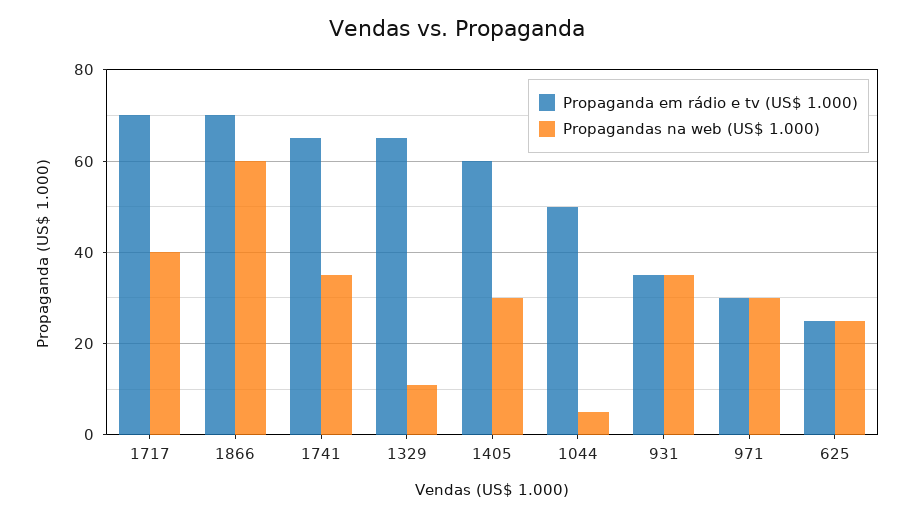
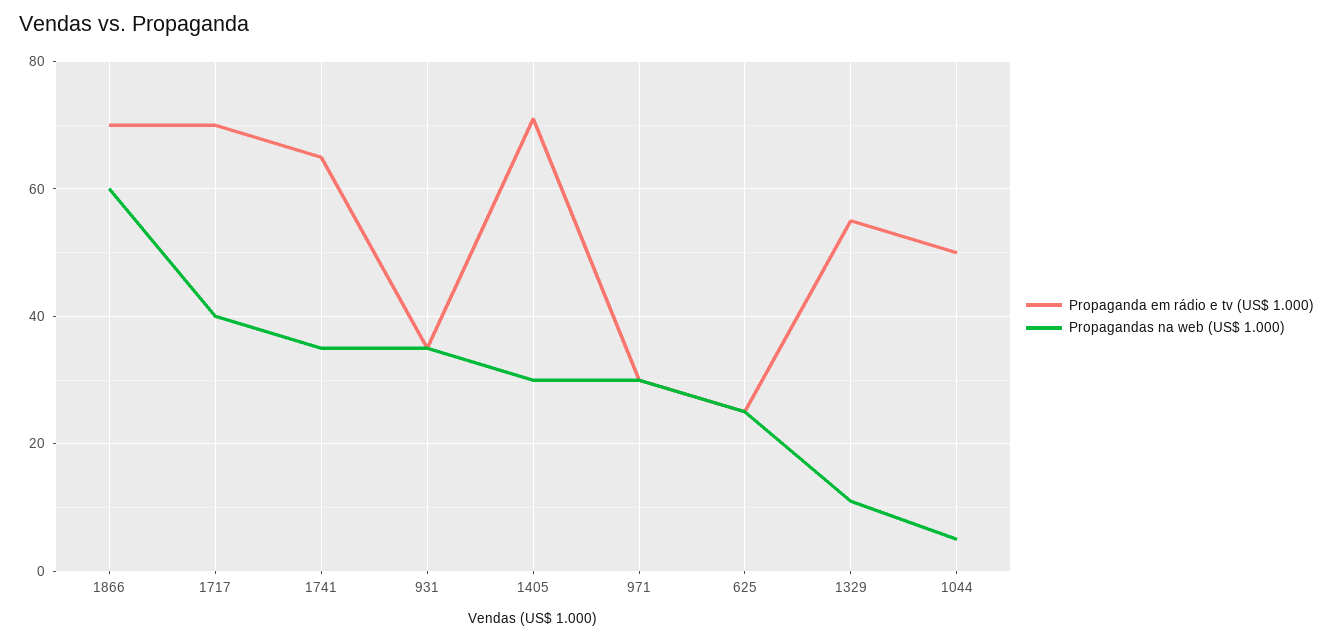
  {
    "Propaganda em rádio e tv (US$ 1.000)": {
      "1717": 70,
      "1866": 70,
      "1741": 65,
-     "1329": 65,
+     "1329": 55,
-     "1405": 60,
+     "1405": 70,
      "1044": 50,
      "931": 35,
      "971": 30,
      "625": 25
    },
    "Propagandas na web (US$ 1.000)": {
      "1717": 40,
      "1866": 60,
      "1741": 35,
      "1329": 10,
      "1405": 30,
      "1044": 5,
      "931": 35,
      "971": 30,
      "625": 25
    }
  }

